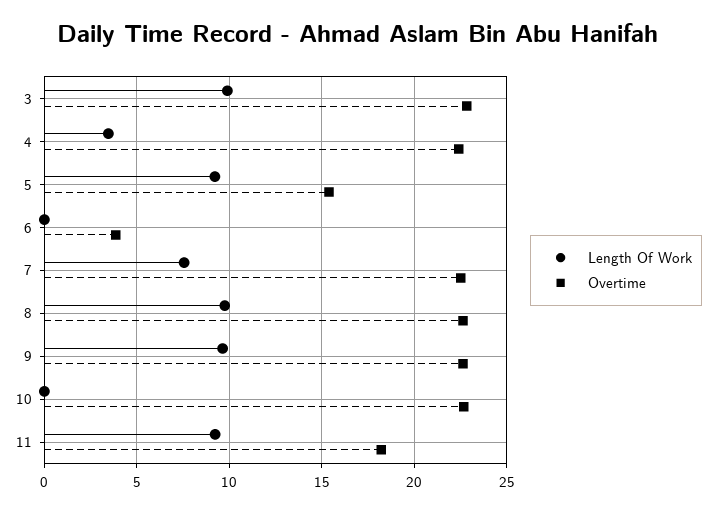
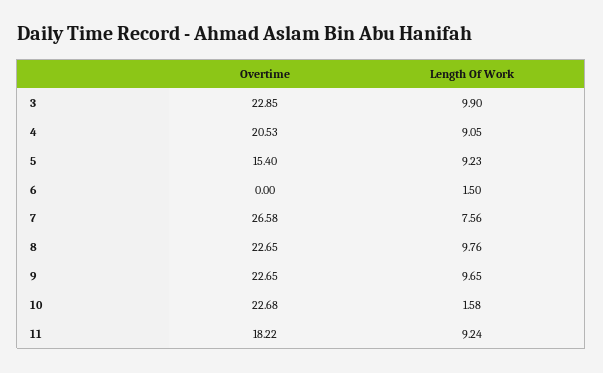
  {
    "Length Of Work": {
      "3": 9.9,
-     "4": 3.5,
+     "4": 9.05,
      "5": 9.23,
-     "6": 0,
+     "6": 1.5,
      "7": 7.56,
      "8": 9.76,
      "9": 9.65,
-     "10": 0,
+     "10": 1.58,
      "11": 9.24
    },
    "Overtime": {
      "3": 22.85,
-     "4": 22.5,
+     "4": 20.53,
      "5": 15.4,
-     "6": 4,
+     "6": 0,
-     "7": 22.5,
+     "7": 26.58,
      "8": 22.65,
      "9": 22.65,
      "10": 22.68,
      "11": 18.22
    }
  }

